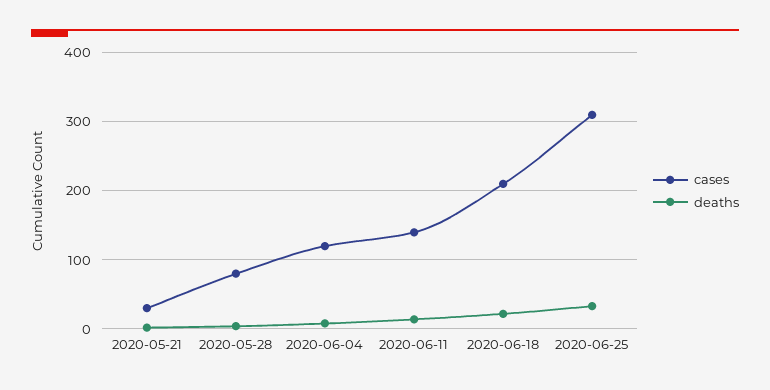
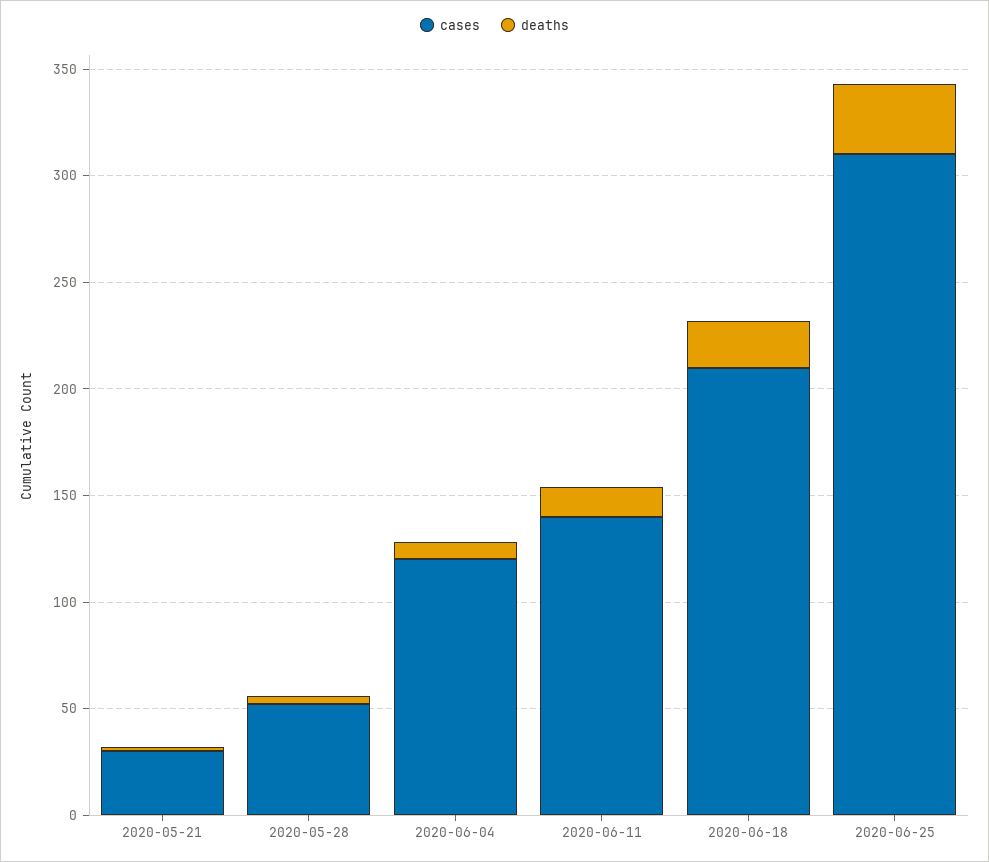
  {
    "cases": {
      "2020-05-21": 30,
-     "2020-05-28": 80,
+     "2020-05-28": 50,
      "2020-06-04": 120,
      "2020-06-11": 140,
      "2020-06-18": 210,
      "2020-06-25": 310
    },
    "deaths": {
      "2020-05-21": 0,
      "2020-05-28": 0,
      "2020-06-04": 10,
      "2020-06-11": 10,
      "2020-06-18": 20,
      "2020-06-25": 30
    }
  }

